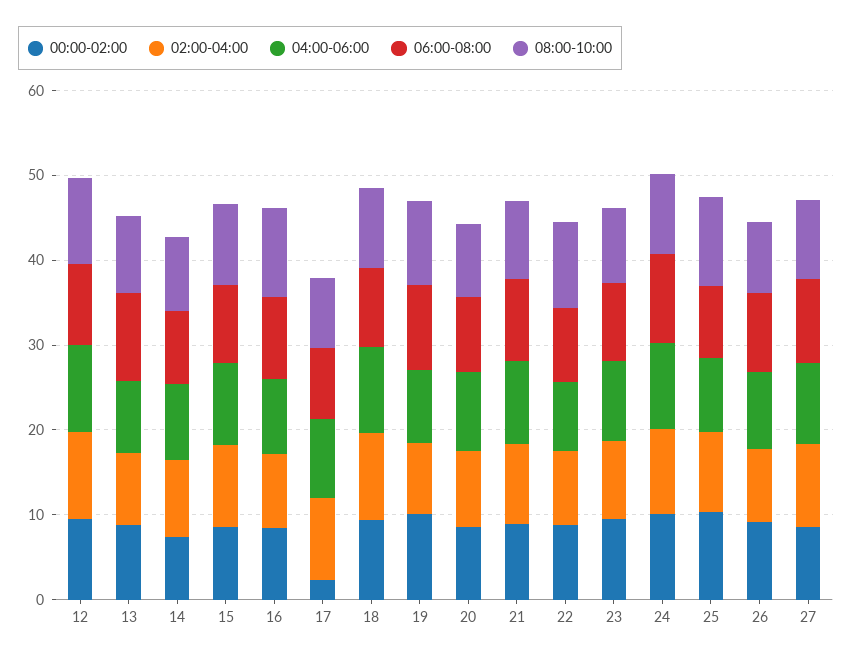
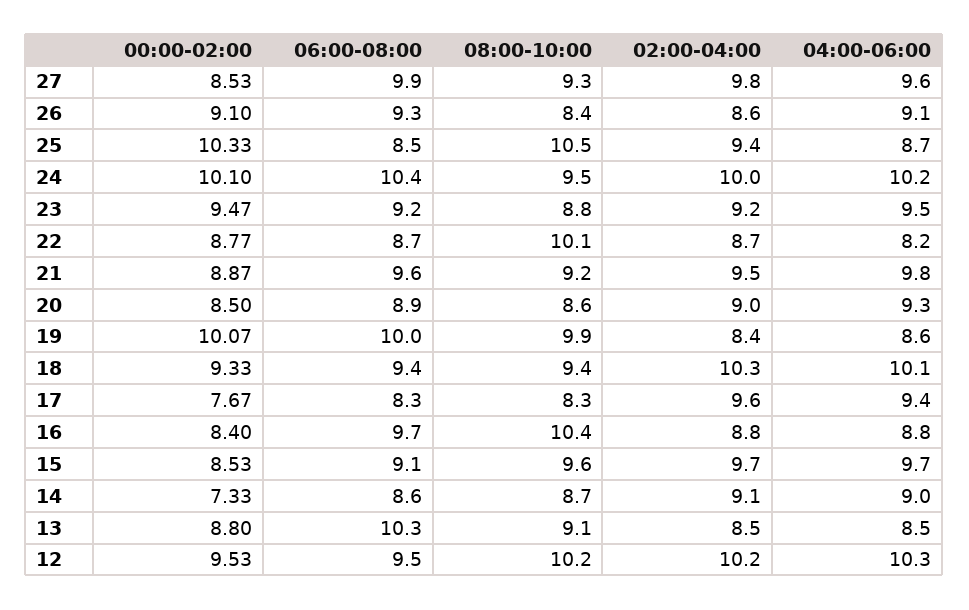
  {
    "00:00-02:00": {
      "12": 9.53,
      "13": 8.8,
      "14": 7.33,
      "15": 8.53,
      "16": 8.4,
-     "17": 2,
+     "17": 7.67,
      "18": 9.33,
      "19": 10.07,
      "20": 8.5,
      "21": 8.87,
      "22": 8.77,
      "23": 9.47,
      "24": 10.1,
      "25": 10.33,
      "26": 9.1,
      "27": 8.53
    },
    "02:00-04:00": {
      "12": 10.2,
      "13": 8.5,
      "14": 9.1,
      "15": 9.7,
      "16": 8.8,
      "17": 9.6,
      "18": 10.3,
      "19": 8.4,
      "20": 9,
      "21": 9.5,
      "22": 8.7,
      "23": 9.2,
      "24": 10,
      "25": 9.4,
      "26": 8.6,
      "27": 9.8
    },
    "04:00-06:00": {
      "12": 10.3,
      "13": 8.5,
      "14": 9,
      "15": 9.7,
      "16": 8.8,
      "17": 9.4,
      "18": 10.1,
      "19": 8.6,
      "20": 9.3,
      "21": 9.8,
      "22": 8.2,
      "23": 9.5,
      "24": 10.2,
      "25": 8.7,
      "26": 9.1,
      "27": 9.6
    },
    "06:00-08:00": {
      "12": 9.5,
      "13": 10.3,
      "14": 8.6,
      "15": 9.1,
      "16": 9.7,
      "17": 8.3,
      "18": 9.4,
      "19": 10,
      "20": 8.9,
      "21": 9.6,
      "22": 8.7,
      "23": 9.2,
      "24": 10.4,
      "25": 8.5,
      "26": 9.3,
      "27": 9.9
    },
    "08:00-10:00": {
      "12": 10.2,
      "13": 9.1,
      "14": 8.7,
      "15": 9.6,
      "16": 10.4,
      "17": 8.3,
      "18": 9.4,
      "19": 9.9,
      "20": 8.6,
      "21": 9.2,
      "22": 10.1,
      "23": 8.8,
      "24": 9.5,
      "25": 10.5,
      "26": 8.4,
      "27": 9.3
    }
  }

